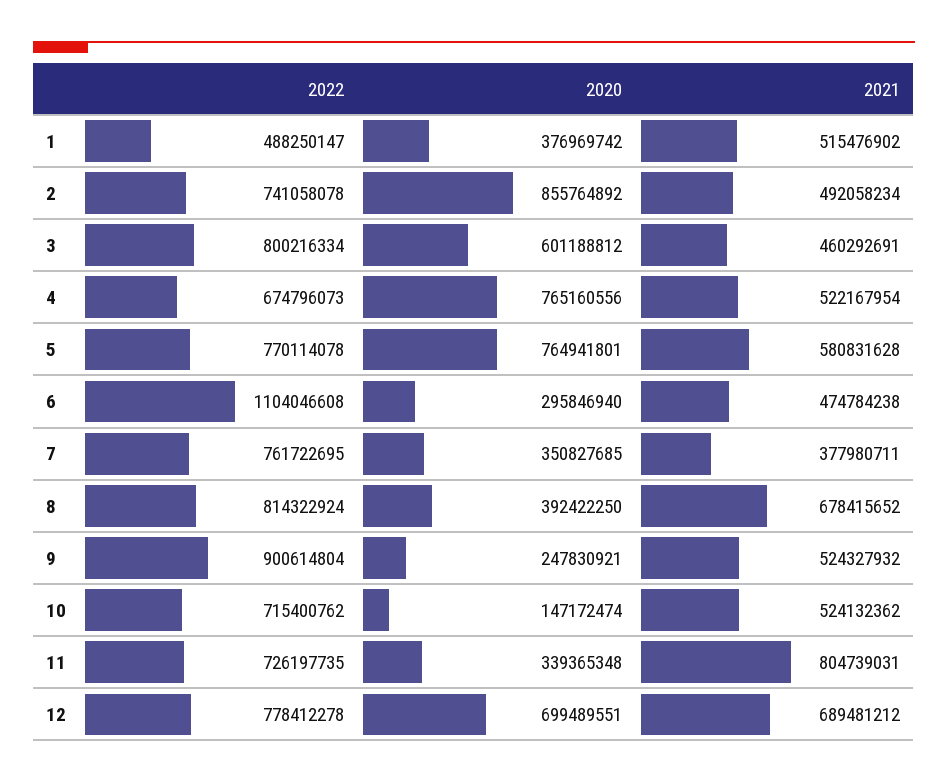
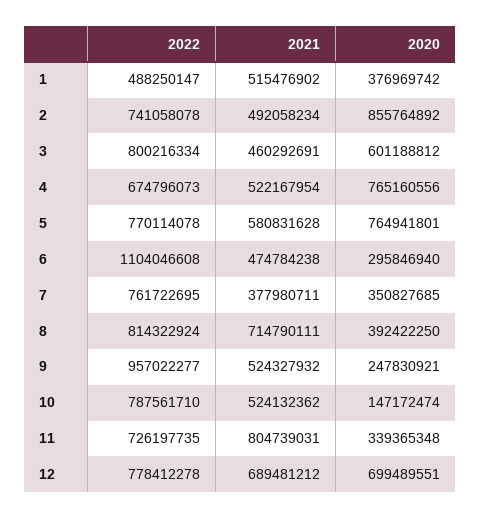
  {
    "2022": {
      "1": 488250147,
      "2": 741058078,
      "3": 800216334,
      "4": 674796073,
      "5": 770114078,
      "6": 1104046608,
      "7": 761722695,
      "8": 814322924,
-     "9": 900614804,
+     "9": 957022277,
-     "10": 715400762,
+     "10": 787561710,
      "11": 726197735,
      "12": 778412278
    },
    "2020": {
      "1": 376969742,
      "2": 855764892,
      "3": 601188812,
      "4": 765160556,
      "5": 764941801,
      "6": 295846940,
      "7": 350827685,
      "8": 392422250,
      "9": 247830921,
      "10": 147172474,
      "11": 339365348,
      "12": 699489551
    },
    "2021": {
      "1": 515476902,
      "2": 492058234,
      "3": 460292691,
      "4": 522167954,
      "5": 580831628,
      "6": 474784238,
      "7": 377980711,
-     "8": 678415652,
+     "8": 714790111,
      "9": 524327932,
      "10": 524132362,
      "11": 804739031,
      "12": 689481212
    }
  }

